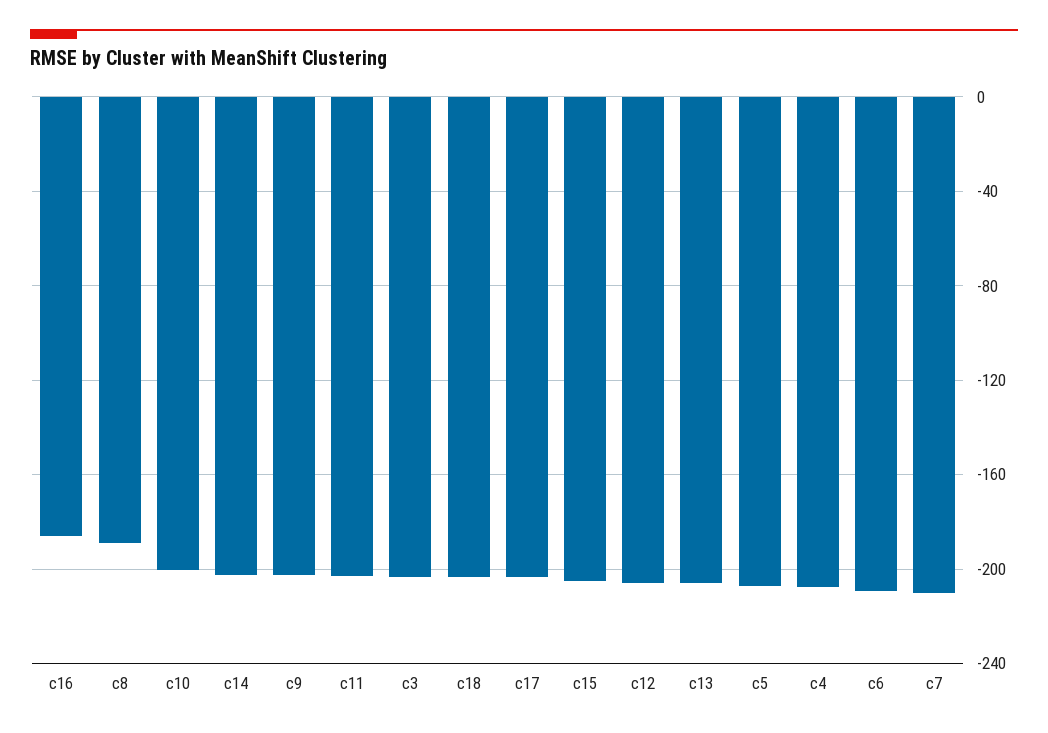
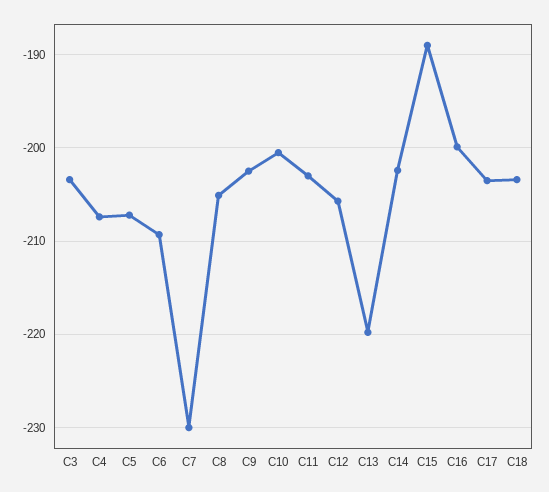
  {
-   "c16": -185,
+   "c16": -200,
-   "c8": -190,
+   "c8": -205,
    "c10": -201,
    "c14": -202,
    "c9": -203,
    "c11": -203,
    "c3": -203,
    "c18": -203,
    "c17": -204,
-   "c15": -205,
+   "c15": -189,
    "c12": -206,
-   "c13": -205,
+   "c13": -220,
    "c5": -207,
    "c4": -207,
    "c6": -209,
-   "c7": -210
+   "c7": -230
  }

